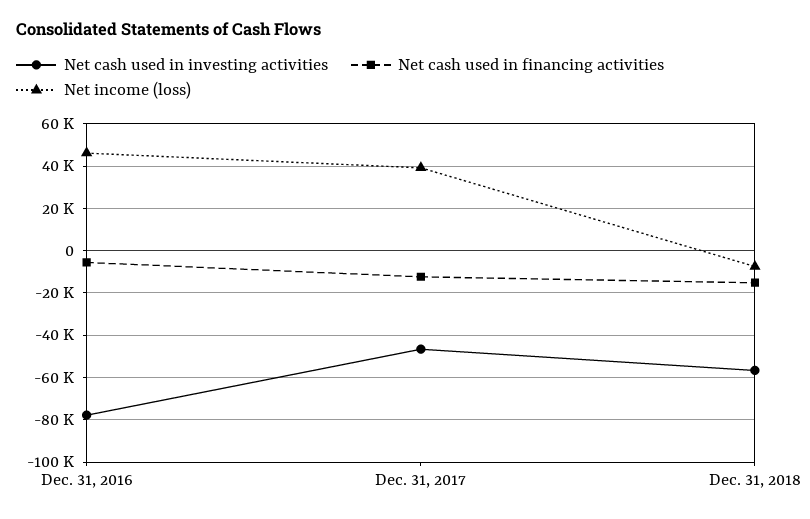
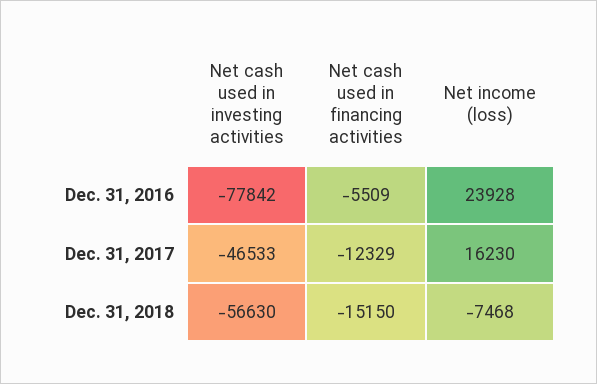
  {
    "Net cash used in investing activities": {
      "Dec. 31, 2016": -77842,
      "Dec. 31, 2017": -46533,
      "Dec. 31, 2018": -56630
    },
    "Net cash used in financing activities": {
      "Dec. 31, 2016": -5509,
      "Dec. 31, 2017": -12329,
      "Dec. 31, 2018": -15150
    },
    "Net income (loss)": {
-     "Dec. 31, 2016": 45000,
+     "Dec. 31, 2016": 23928,
-     "Dec. 31, 2017": 40000,
+     "Dec. 31, 2017": 16230,
      "Dec. 31, 2018": -7468
    }
  }

